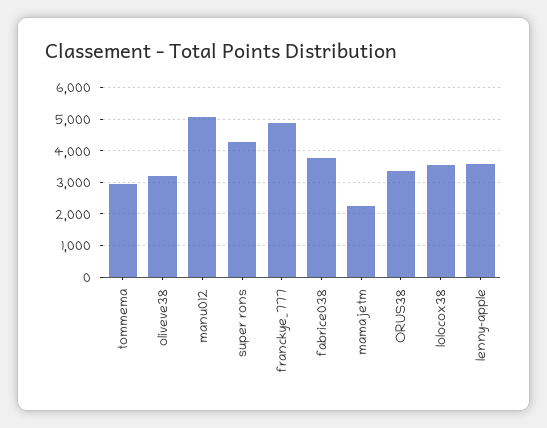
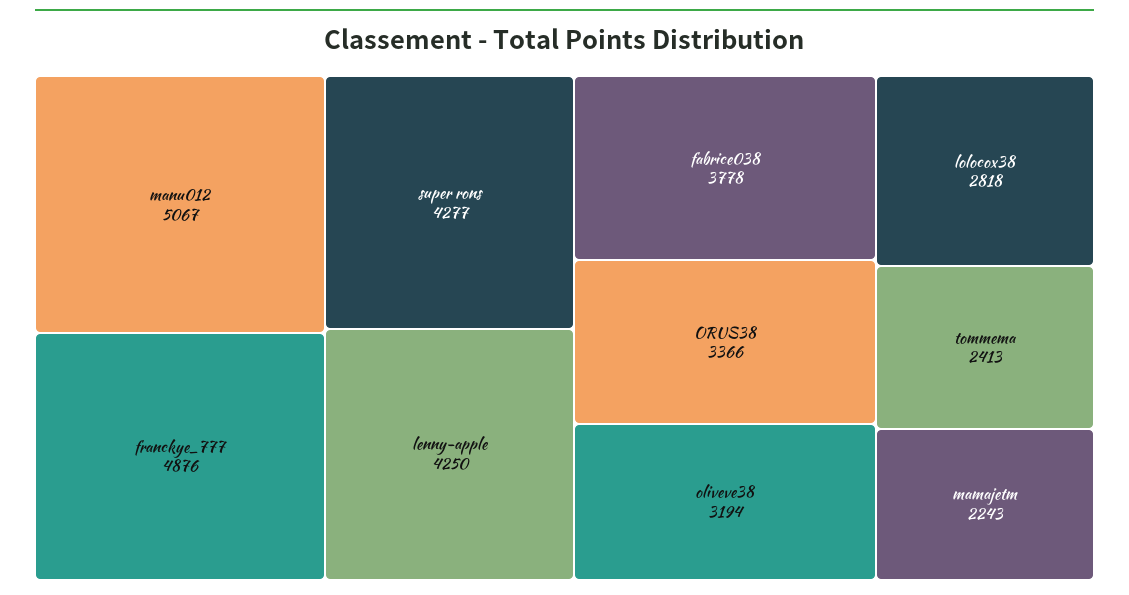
  {
-   "tommema": 3000,
+   "tommema": 2413,
    "oliveve38": 3194,
    "manu012": 5067,
    "super rons": 4277,
    "franckye_777": 4876,
    "fabrice038": 3778,
    "mamajetm": 2243,
    "ORUS38": 3366,
-   "lolocox38": 3600,
+   "lolocox38": 2818,
-   "lenny-apple": 3600
+   "lenny-apple": 4250
  }

